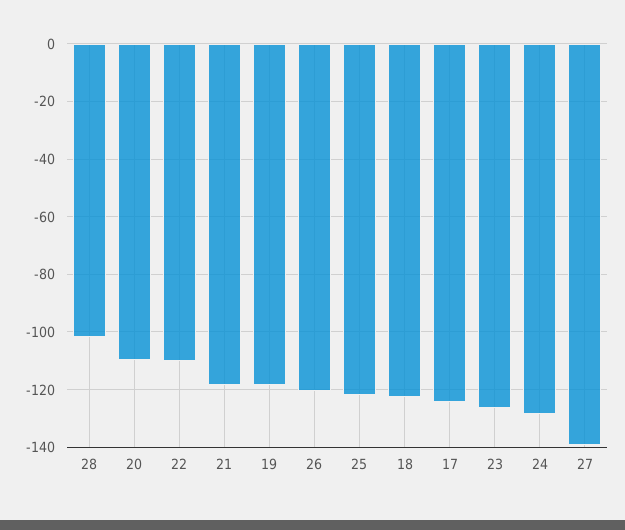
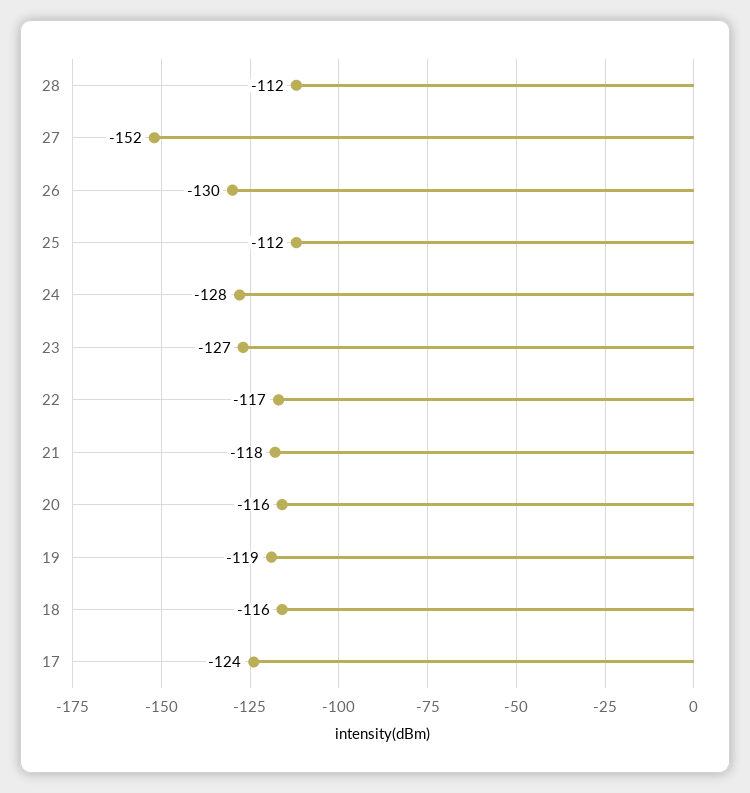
  {
-   "28": -102.5,
+   "28": -112,
-   "20": -110,
+   "20": -116,
-   "22": -110,
+   "22": -117,
    "21": -118,
    "19": -119,
-   "26": -120,
+   "26": -130,
-   "25": -122.5,
+   "25": -112,
-   "18": -122.5,
+   "18": -116,
    "17": -124,
    "23": -127,
    "24": -128,
-   "27": -140
+   "27": -152
  }

